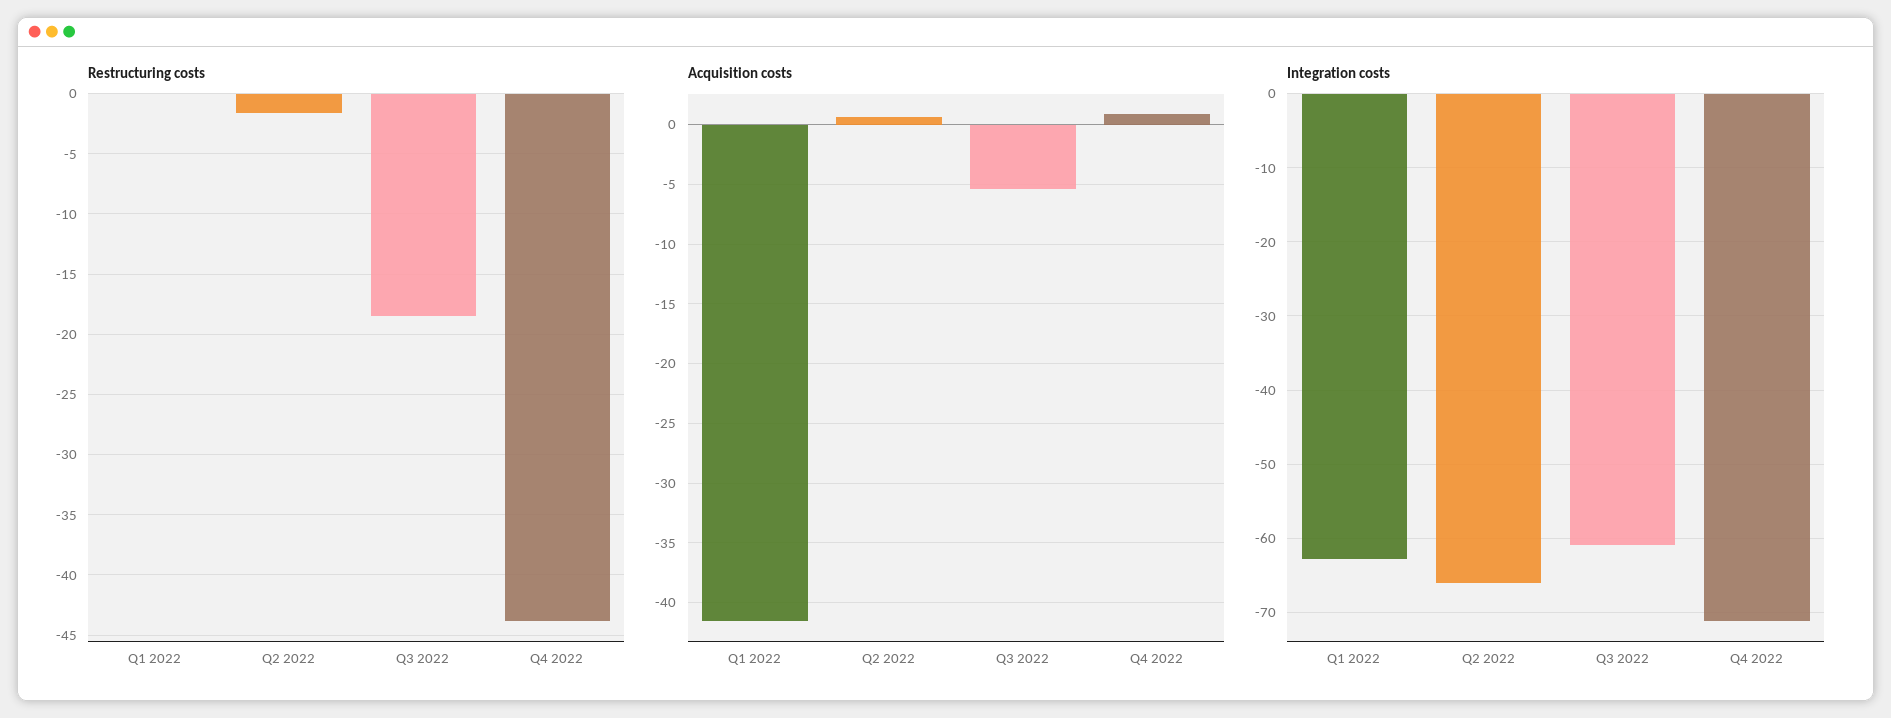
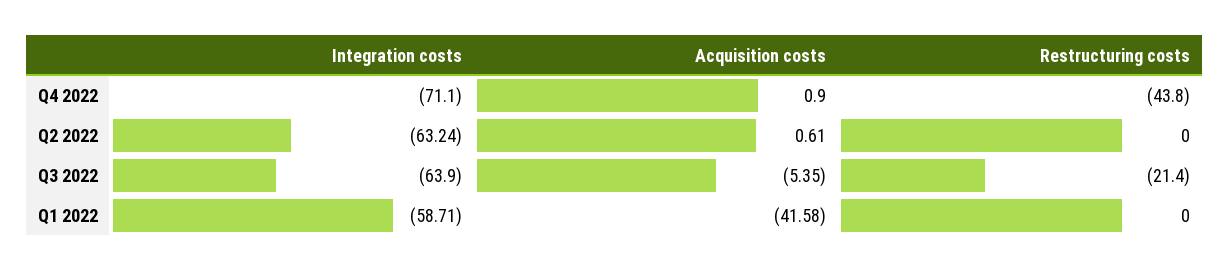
  {
    "Restructuring costs": {
      "Q1 2022": 0,
-     "Q2 2022": -1.5,
+     "Q2 2022": 0,
-     "Q3 2022": -18.5,
+     "Q3 2022": -21.4,
      "Q4 2022": -43.8
    },
    "Acquisition costs": {
      "Q1 2022": -41.58,
      "Q2 2022": 0.61,
      "Q3 2022": -5.35,
      "Q4 2022": 0.9
    },
    "Integration costs": {
-     "Q1 2022": -63,
+     "Q1 2022": -58.71,
-     "Q2 2022": -66,
+     "Q2 2022": -63.24,
-     "Q3 2022": -61,
+     "Q3 2022": -63.9,
      "Q4 2022": -71.1
    }
  }

